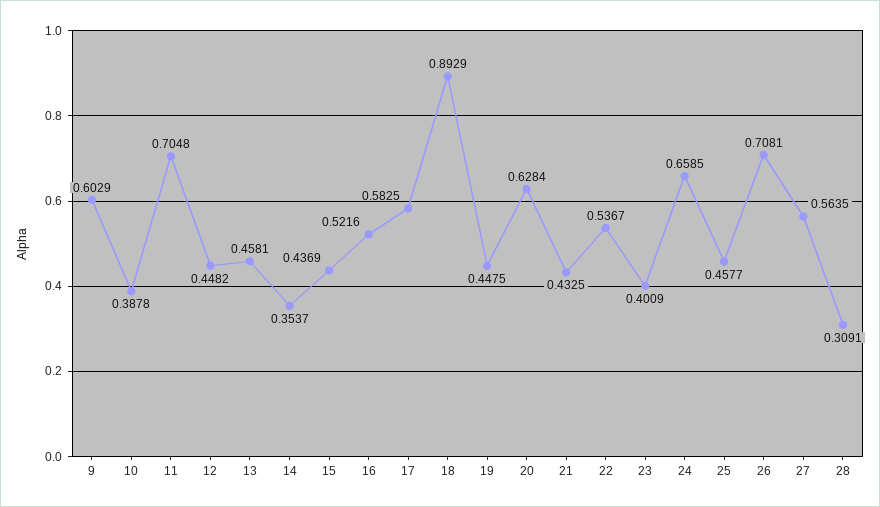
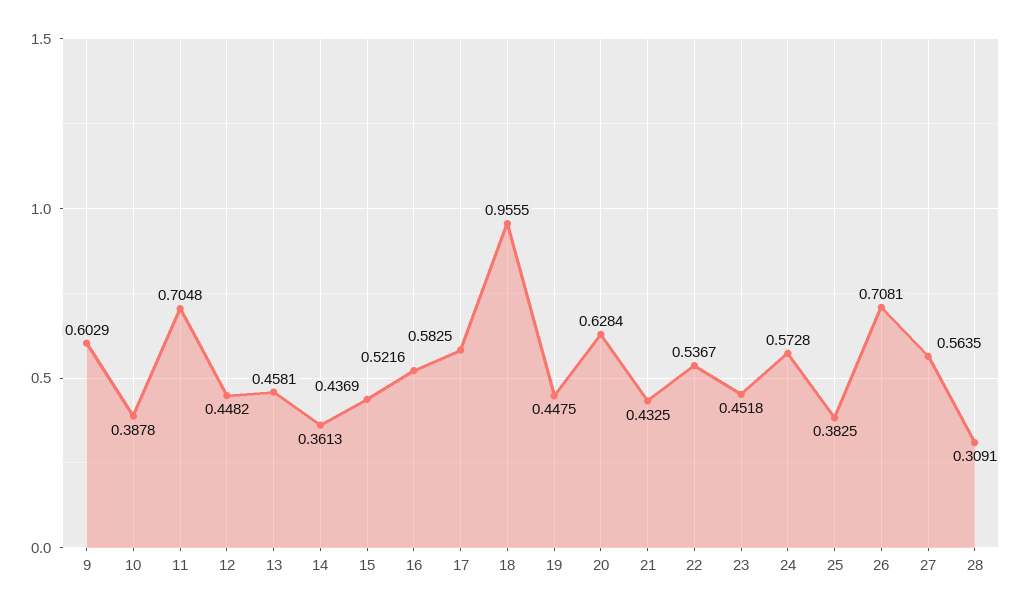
  {
    "9": 0.6029,
    "10": 0.3878,
    "11": 0.7048,
    "12": 0.4482,
    "13": 0.4581,
-   "14": 0.3537,
+   "14": 0.3613,
    "15": 0.4369,
    "16": 0.5216,
    "17": 0.5825,
-   "18": 0.8929,
+   "18": 0.9555,
    "19": 0.4475,
    "20": 0.6284,
    "21": 0.4325,
    "22": 0.5367,
-   "23": 0.4009,
+   "23": 0.4518,
-   "24": 0.6585,
+   "24": 0.5728,
-   "25": 0.4577,
+   "25": 0.3825,
    "26": 0.7081,
    "27": 0.5635,
    "28": 0.3091
  }

